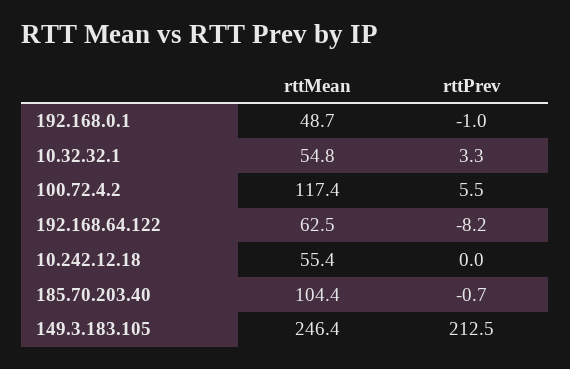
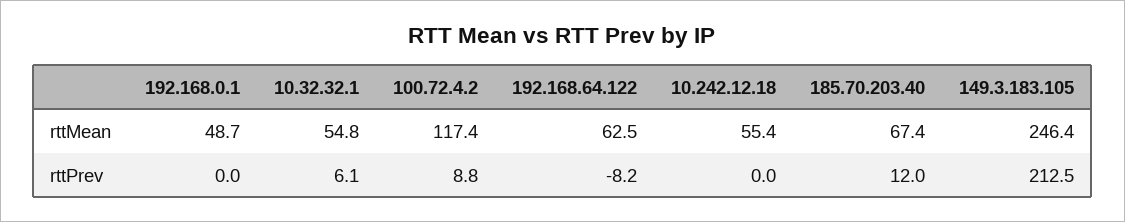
  {
    "rttMean": {
      "192.168.0.1": 48.7,
      "10.32.32.1": 54.8,
      "100.72.4.2": 117.4,
      "192.168.64.122": 62.5,
      "10.242.12.18": 55.4,
-     "185.70.203.40": 104.4,
+     "185.70.203.40": 67.4,
      "149.3.183.105": 246.4
    },
    "rttPrev": {
-     "192.168.0.1": -1,
+     "192.168.0.1": 0,
-     "10.32.32.1": 3.3,
+     "10.32.32.1": 6.1,
-     "100.72.4.2": 5.5,
+     "100.72.4.2": 8.8,
      "192.168.64.122": -8.2,
      "10.242.12.18": 0,
-     "185.70.203.40": -0.7,
+     "185.70.203.40": 12,
      "149.3.183.105": 212.5
    }
  }

